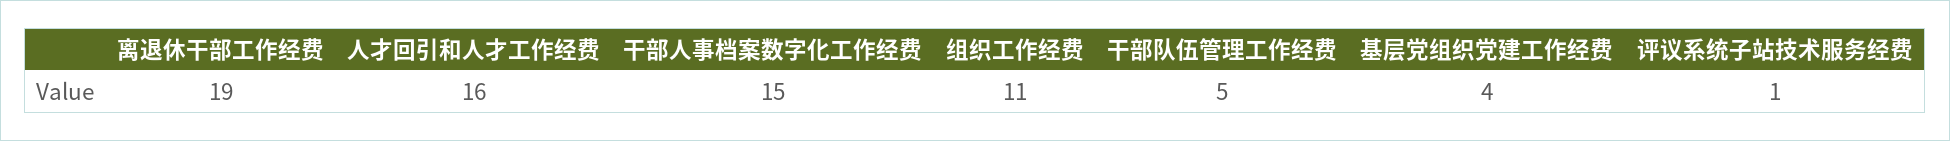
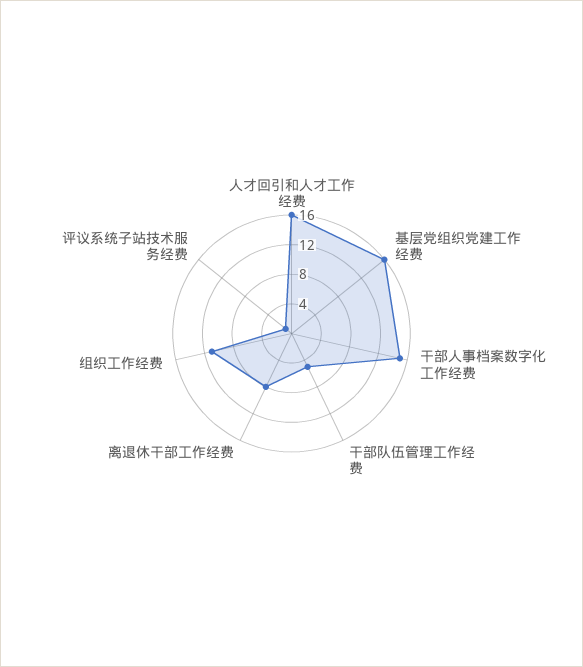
  {
-   "离退休干部工作经费": 19,
+   "离退休干部工作经费": 8,
    "人才回引和人才工作经费": 16,
    "干部人事档案数字化工作经费": 15,
    "组织工作经费": 11,
    "干部队伍管理工作经费": 5,
-   "基层党组织党建工作经费": 4,
+   "基层党组织党建工作经费": 16,
    "评议系统子站技术服务经费": 1
  }

